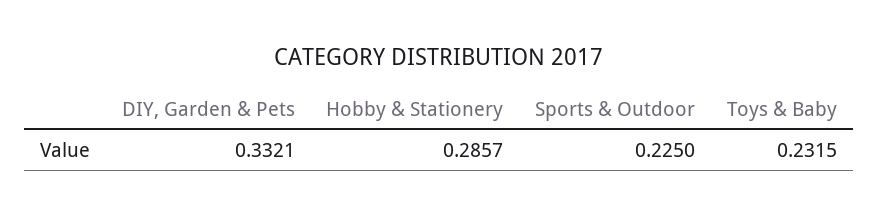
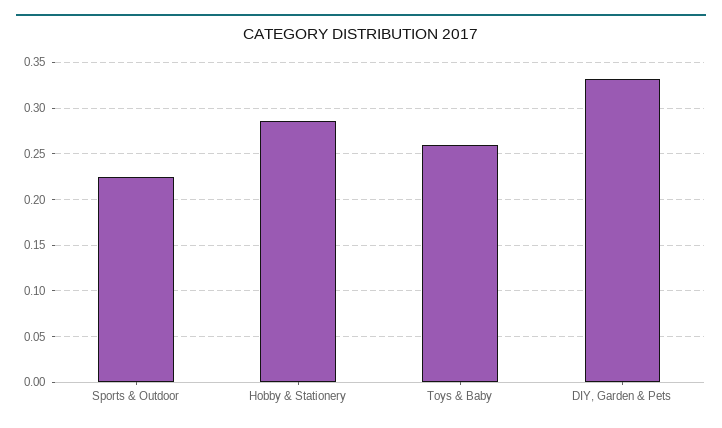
  {
    "DIY, Garden & Pets": 0.3321,
    "Hobby & Stationery": 0.2857,
    "Sports & Outdoor": 0.225,
-   "Toys & Baby": 0.2315
+   "Toys & Baby": 0.26
  }

